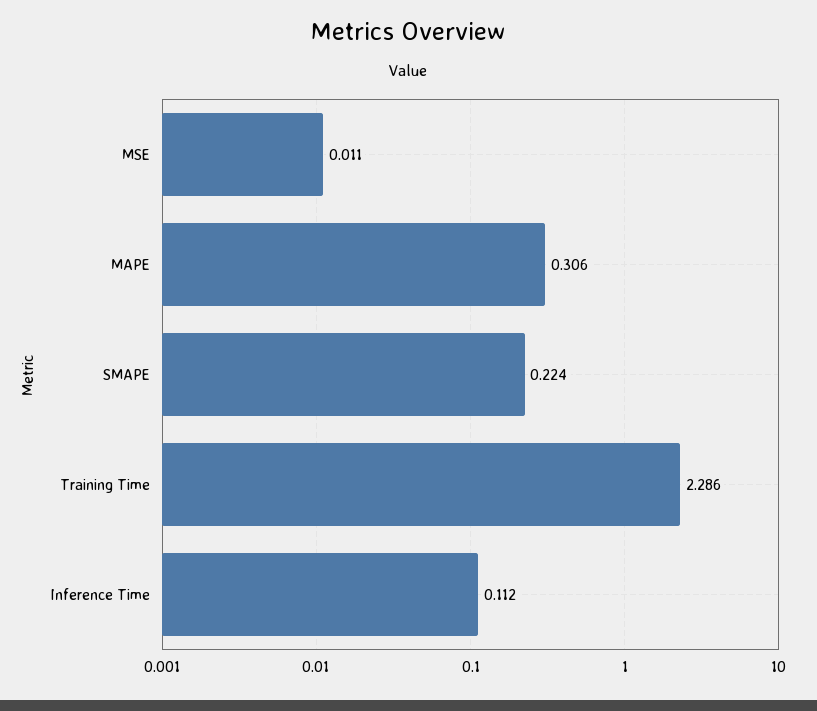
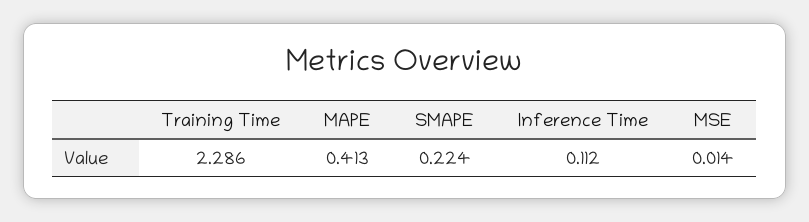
  {
-   "MSE": 0.011,
+   "MSE": 0.014,
-   "MAPE": 0.306,
+   "MAPE": 0.413,
    "SMAPE": 0.224,
    "Training Time": 2.286,
    "Inference Time": 0.112
  }

